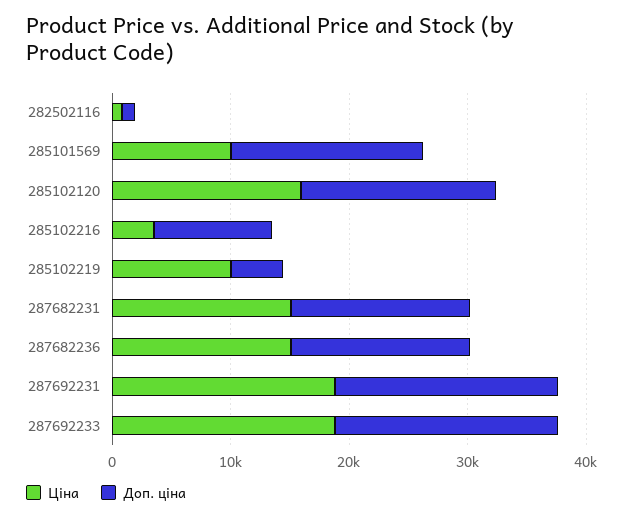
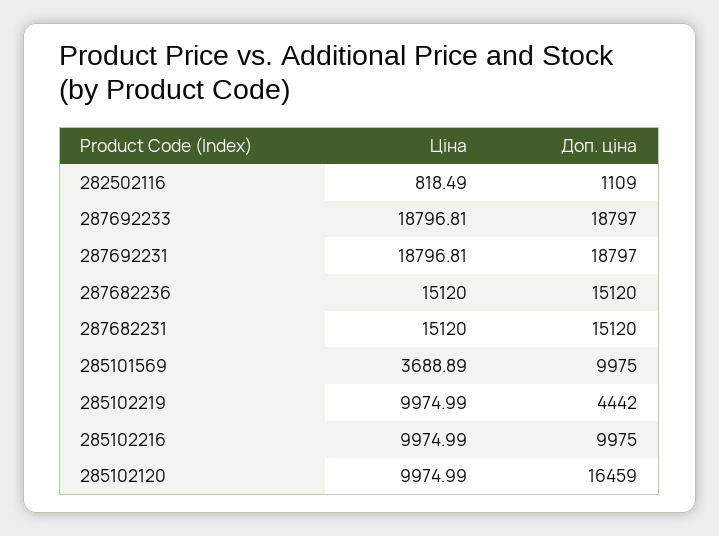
  {
    "Ціна": {
      "282502116": 818.49,
-     "285101569": 10000,
+     "285101569": 3688.89,
-     "285102120": 16000,
+     "285102120": 9974.99,
-     "285102216": 4000,
+     "285102216": 9974.99,
      "285102219": 9974.99,
      "287682231": 15120,
      "287682236": 15120,
      "287692231": 18796.81,
      "287692233": 18796.81
    },
    "Доп. ціна": {
      "282502116": 1109,
-     "285101569": 16000,
+     "285101569": 9975,
      "285102120": 16459,
      "285102216": 9975,
      "285102219": 4442,
      "287682231": 15120,
      "287682236": 15120,
      "287692231": 18797,
      "287692233": 18797
    }
  }

